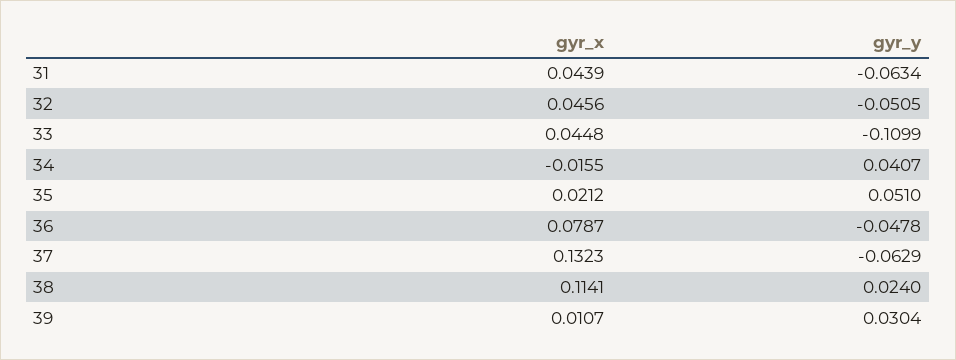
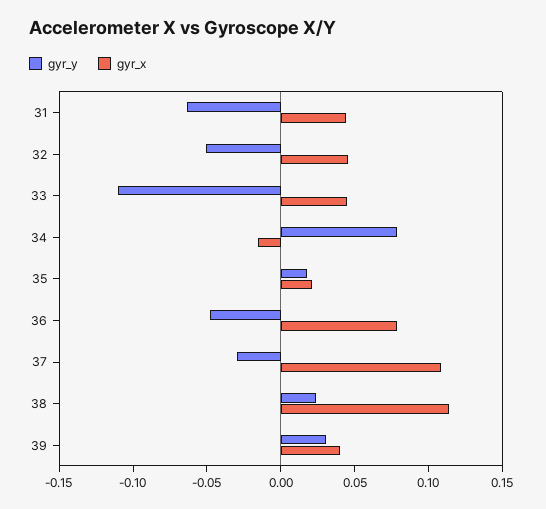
  {
    "gyr_x": {
      "31": 0.0439,
      "32": 0.0456,
      "33": 0.0448,
      "34": -0.0155,
      "35": 0.0212,
      "36": 0.0787,
-     "37": 0.1323,
+     "37": 0.11,
      "38": 0.1141,
-     "39": 0.0107
+     "39": 0.04
    },
    "gyr_y": {
      "31": -0.0634,
      "32": -0.0505,
      "33": -0.1099,
-     "34": 0.0407,
+     "34": 0.08,
-     "35": 0.051,
+     "35": 0.02,
      "36": -0.0478,
-     "37": -0.0629,
+     "37": -0.03,
      "38": 0.024,
      "39": 0.0304
    }
  }

